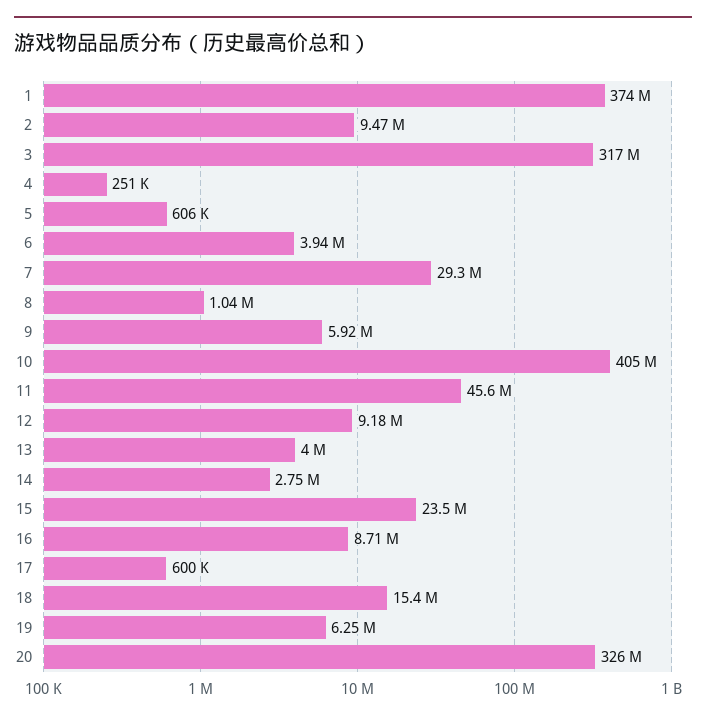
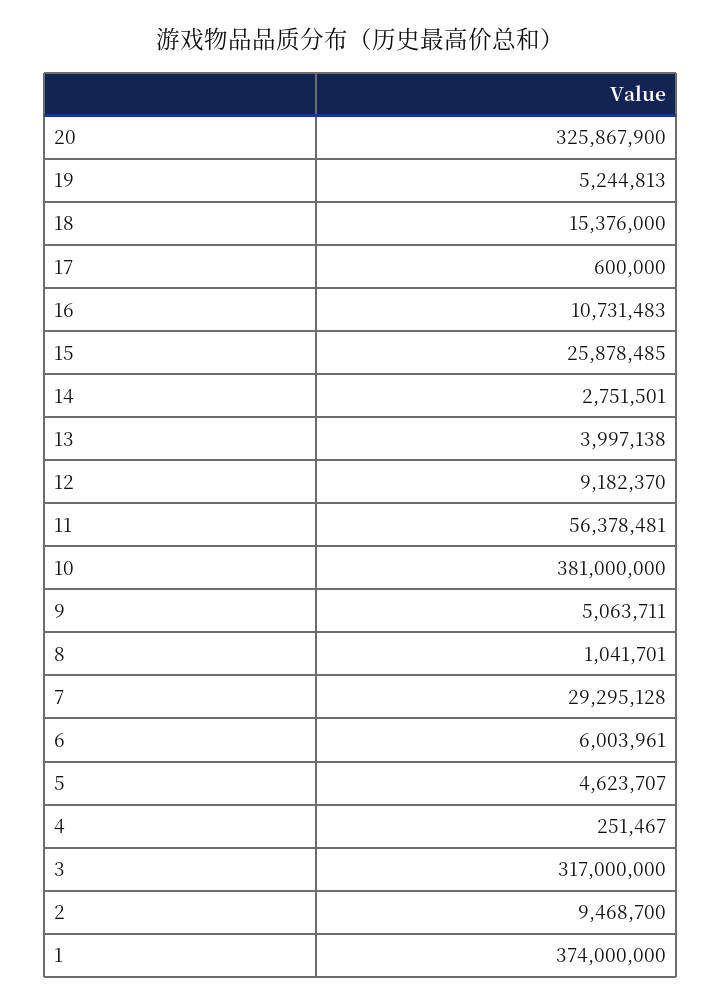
  {
    "1": 374000000,
    "2": 9468700,
    "3": 317000000,
    "4": 251467,
-   "5": 606000,
+   "5": 4623707,
-   "6": 3940000,
+   "6": 6003961,
    "7": 29295128,
    "8": 1041701,
-   "9": 5920000,
+   "9": 5063711,
-   "10": 405000000,
+   "10": 381000000,
-   "11": 45600000,
+   "11": 56378481,
    "12": 9182370,
    "13": 3997138,
    "14": 2751501,
-   "15": 23500000,
+   "15": 25878485,
-   "16": 8710000,
+   "16": 10731483,
    "17": 600000,
    "18": 15376000,
-   "19": 6250000,
+   "19": 5244813,
    "20": 325867900
  }

